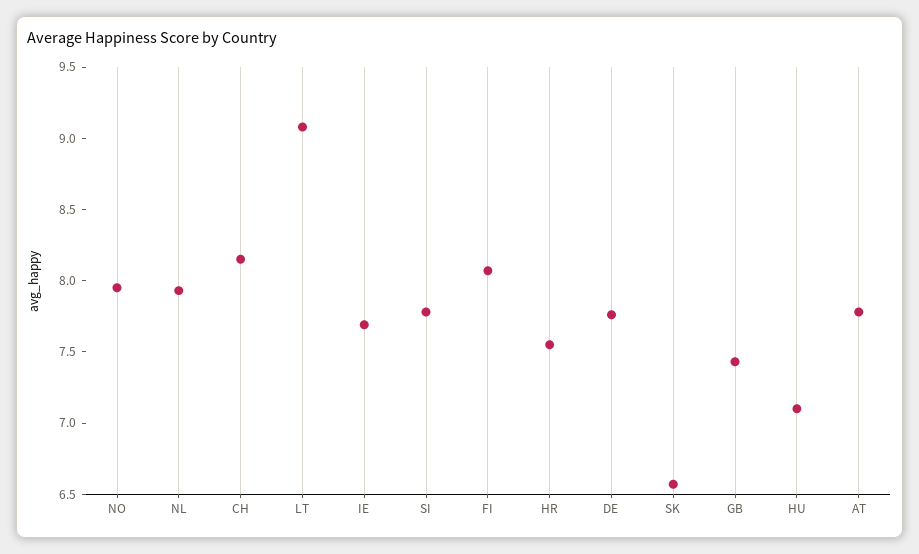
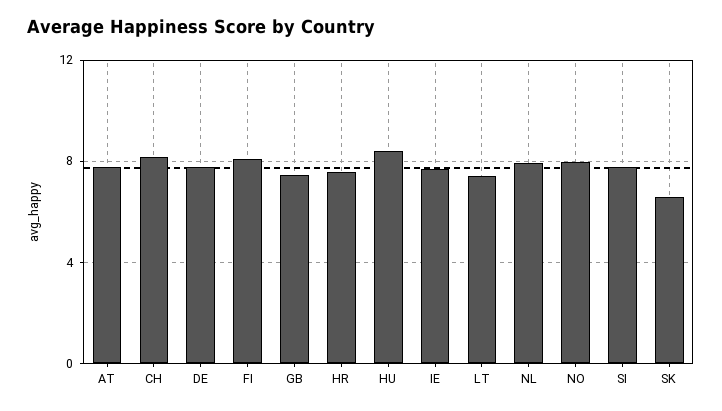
  {
    "NO": 8,
    "NL": 7.9,
    "CH": 8.2,
-   "LT": 9.1,
+   "LT": 7.5,
    "IE": 7.7,
    "SI": 7.8,
    "FI": 8.1,
    "HR": 7.6,
    "DE": 7.8,
    "SK": 6.6,
    "GB": 7.4,
-   "HU": 7.1,
+   "HU": 8.5,
    "AT": 7.8
  }

